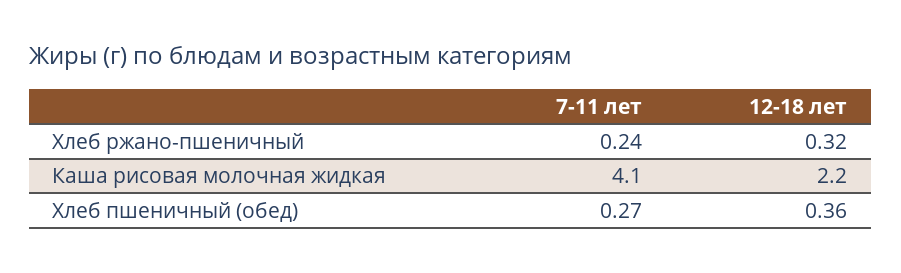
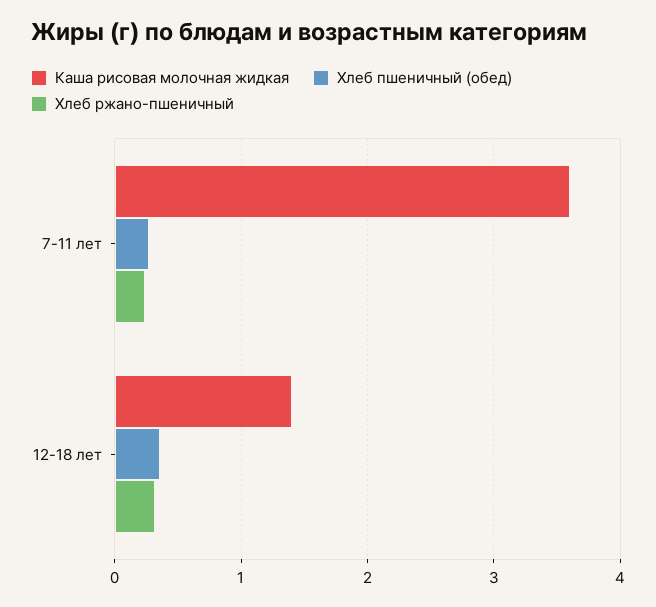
  {
    "Хлеб ржано-пшеничный": {
      "7-11 лет": 0.24,
      "12-18 лет": 0.32
    },
    "Каша рисовая молочная жидкая": {
-     "7-11 лет": 4.1,
+     "7-11 лет": 3.6,
-     "12-18 лет": 2.2
+     "12-18 лет": 1.4
    },
    "Хлеб пшеничный (обед)": {
      "7-11 лет": 0.27,
      "12-18 лет": 0.36
    }
  }

